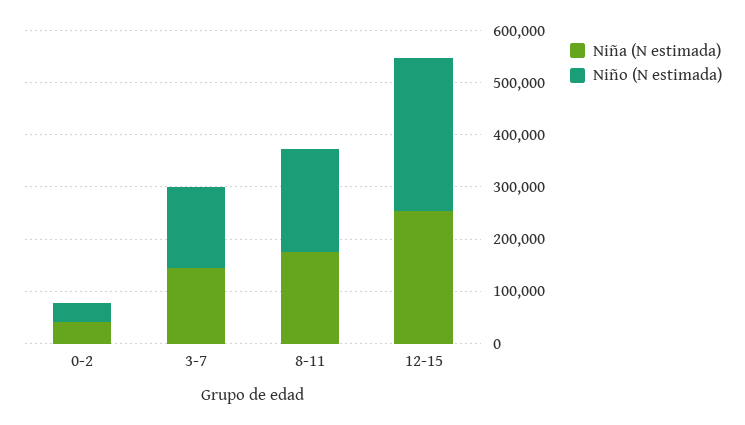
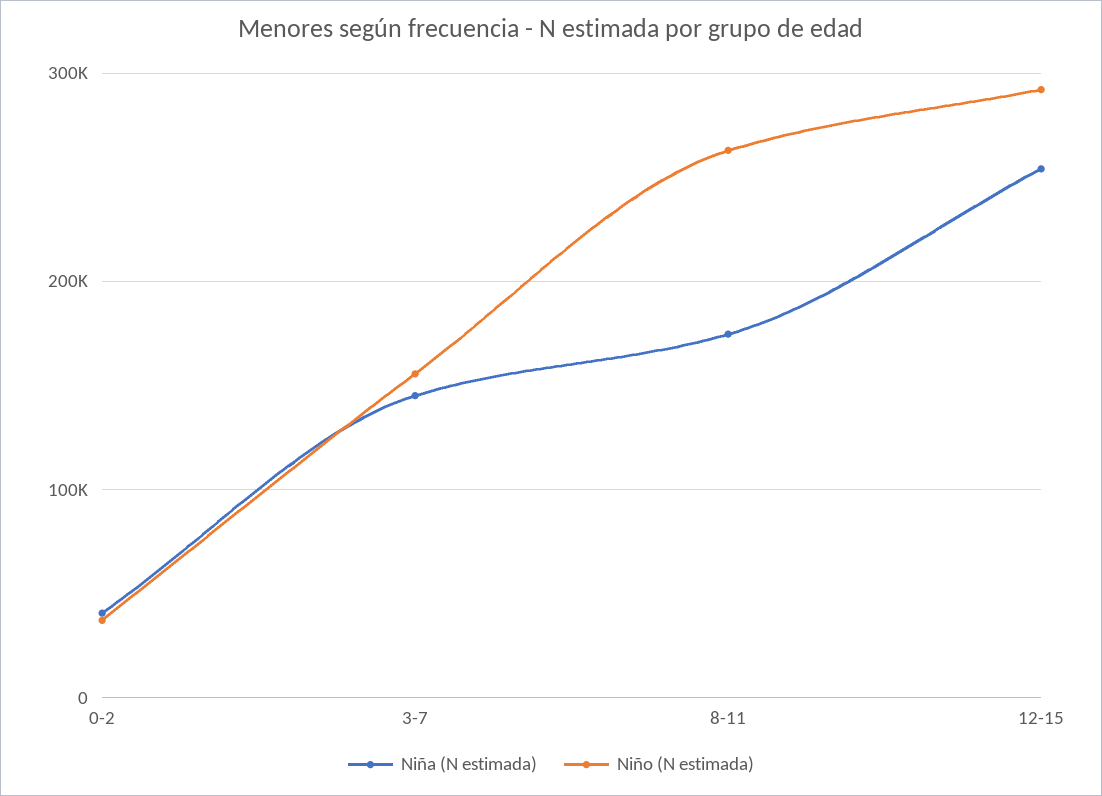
  {
    "Niña (N estimada)": {
      "0-2": 40000,
      "3-7": 150000,
      "8-11": 170000,
      "12-15": 250000
    },
    "Niño (N estimada)": {
      "0-2": 40000,
      "3-7": 160000,
-     "8-11": 200000,
+     "8-11": 260000,
      "12-15": 290000
    }
  }

